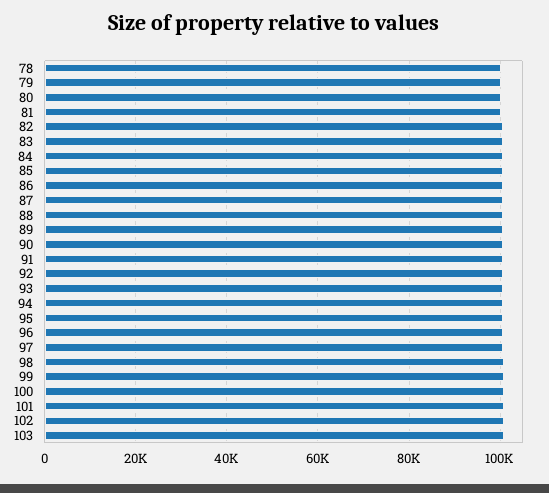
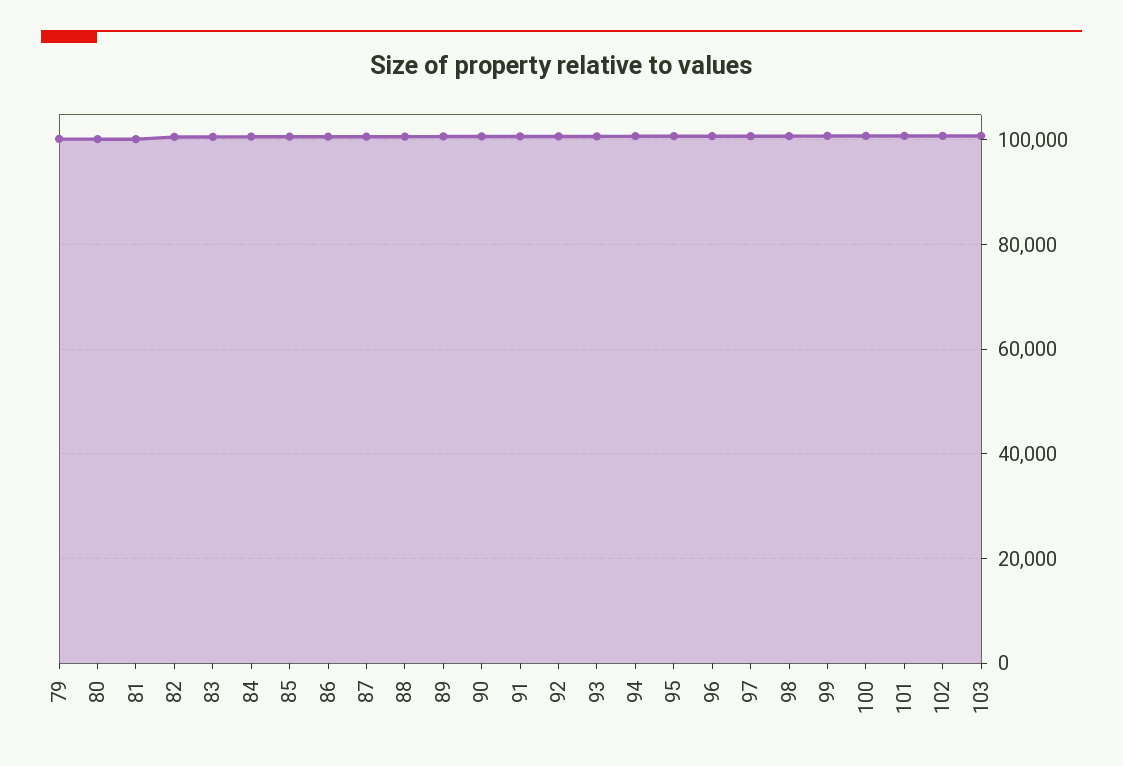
  {
-   "78": 100000,
    "79": 100000,
    "80": 100000,
    "81": 100000,
    "82": 100000,
    "83": 100000,
    "84": 100000,
    "85": 100000,
    "86": 100000,
    "87": 100000,
    "88": 100000,
    "89": 100000,
    "90": 100000,
    "91": 100000,
    "92": 100000,
    "93": 100000,
    "94": 100000,
    "95": 100000,
    "96": 100000,
    "97": 100000,
    "98": 100000,
    "99": 100000,
    "100": 100000,
    "101": 100000,
    "102": 100000,
    "103": 100000
  }

